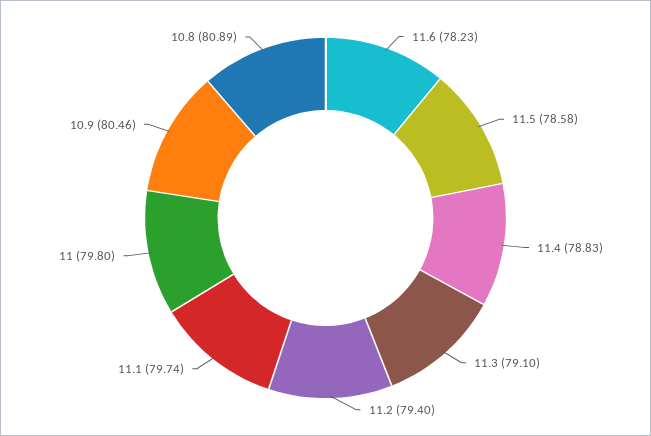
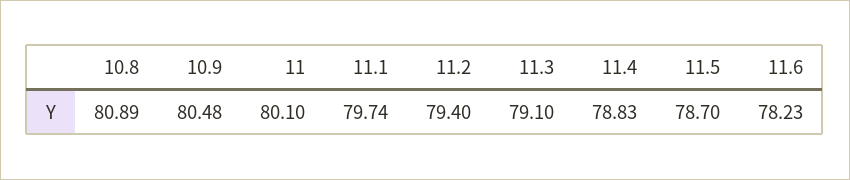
  {
    "11.6": 78.23,
-   "11.5": 78.58,
+   "11.5": 78.7,
    "11.4": 78.83,
    "11.3": 79.1,
    "11.2": 79.4,
    "11.1": 79.74,
-   "11": 79.8,
+   "11": 80.1,
-   "10.9": 80.46,
+   "10.9": 80.48,
    "10.8": 80.89
  }

